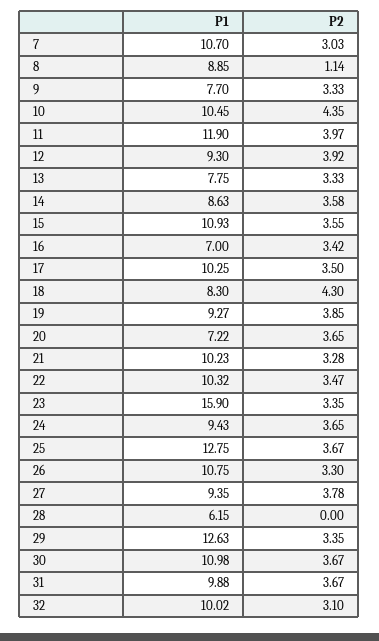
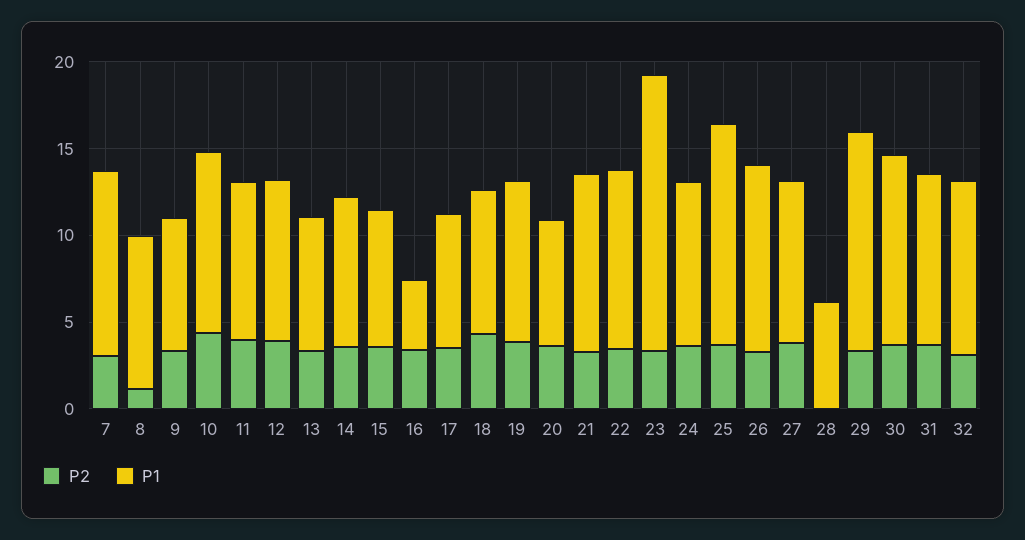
  {
    "P1": {
      "7": 10.7,
      "8": 8.85,
      "9": 7.7,
      "10": 10.45,
-     "11": 11.9,
+     "11": 9,
      "12": 9.3,
      "13": 7.75,
      "14": 8.63,
-     "15": 10.93,
+     "15": 8,
-     "16": 7,
+     "16": 4,
-     "17": 10.25,
+     "17": 8,
      "18": 8.3,
      "19": 9.27,
      "20": 7.22,
      "21": 10.23,
      "22": 10.32,
      "23": 15.9,
      "24": 9.43,
      "25": 12.75,
      "26": 10.75,
      "27": 9.35,
      "28": 6.15,
      "29": 12.63,
      "30": 10.98,
      "31": 9.88,
      "32": 10.02
    },
    "P2": {
      "7": 3.03,
      "8": 1.14,
      "9": 3.33,
      "10": 4.35,
      "11": 3.97,
      "12": 3.92,
      "13": 3.33,
      "14": 3.58,
      "15": 3.55,
      "16": 3.42,
      "17": 3.5,
      "18": 4.3,
      "19": 3.85,
      "20": 3.65,
      "21": 3.28,
      "22": 3.47,
      "23": 3.35,
      "24": 3.65,
      "25": 3.67,
      "26": 3.3,
      "27": 3.78,
      "28": 0,
      "29": 3.35,
      "30": 3.67,
      "31": 3.67,
      "32": 3.1
    }
  }

